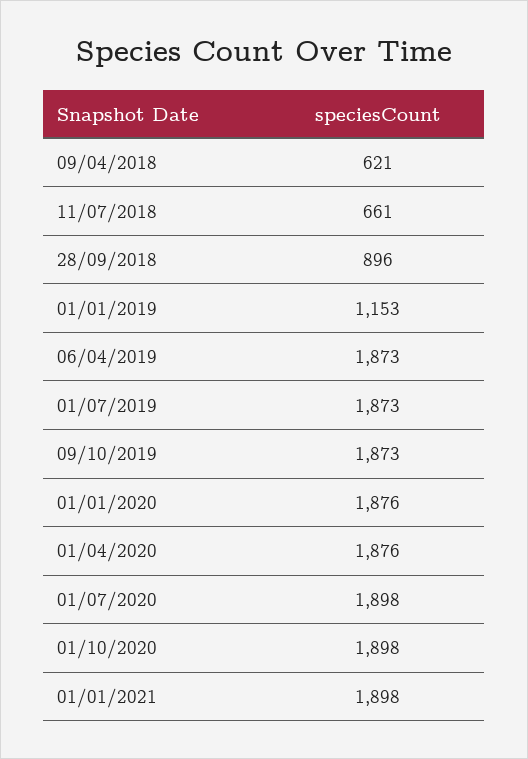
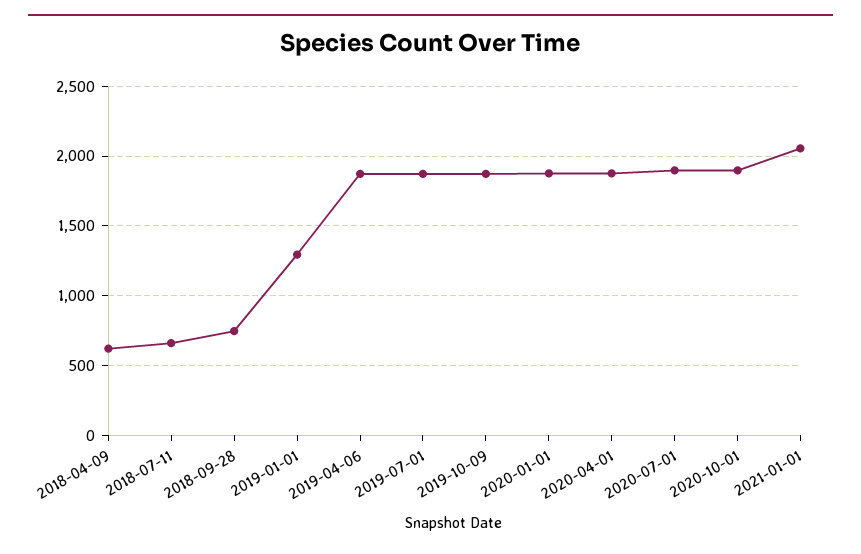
  {
    "09/04/2018": 621,
    "11/07/2018": 661,
-   "28/09/2018": 896,
+   "28/09/2018": 750,
-   "01/01/2019": 1153,
+   "01/01/2019": 1300,
    "06/04/2019": 1873,
    "01/07/2019": 1873,
    "09/10/2019": 1873,
    "01/01/2020": 1876,
    "01/04/2020": 1876,
    "01/07/2020": 1898,
    "01/10/2020": 1898,
-   "01/01/2021": 1898
+   "01/01/2021": 2050
  }

